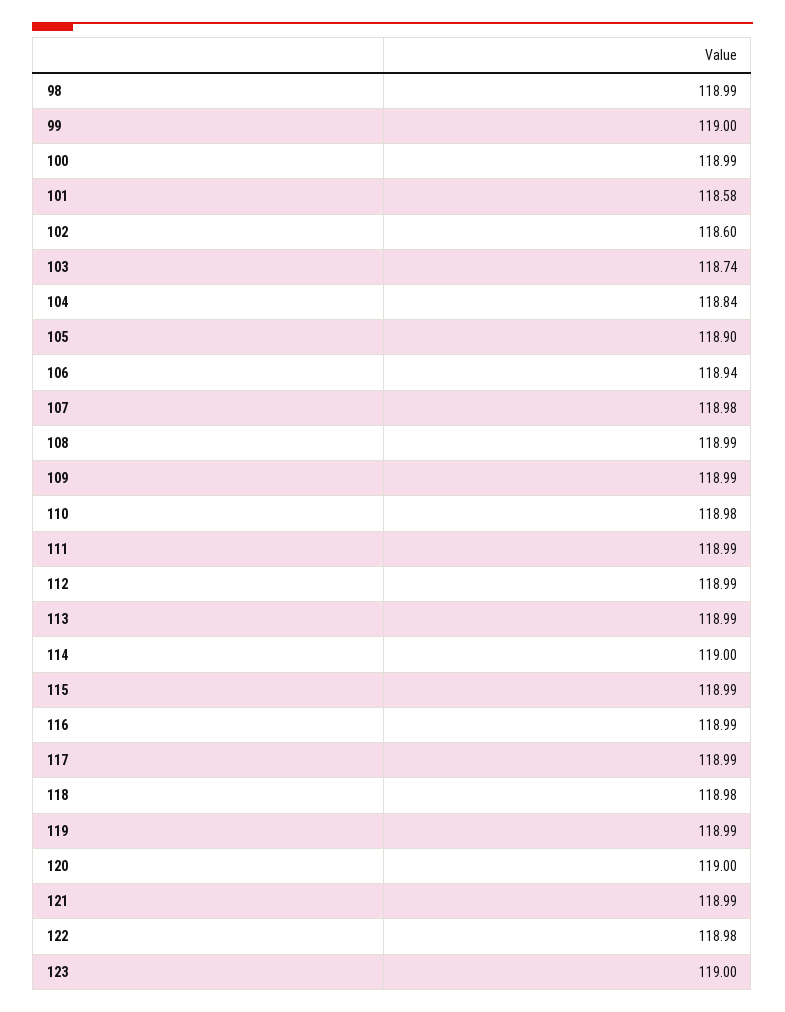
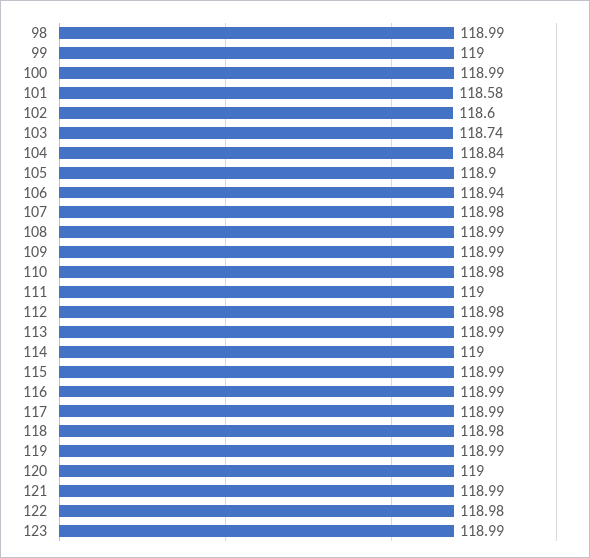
  {
    "98": 118.99,
    "99": 119,
    "100": 118.99,
    "101": 118.58,
    "102": 118.6,
    "103": 118.74,
    "104": 118.84,
    "105": 118.9,
    "106": 118.94,
    "107": 118.98,
    "108": 118.99,
    "109": 118.99,
    "110": 118.98,
-   "111": 118.99,
+   "111": 119,
-   "112": 118.99,
+   "112": 118.98,
    "113": 118.99,
    "114": 119,
    "115": 118.99,
    "116": 118.99,
    "117": 118.99,
    "118": 118.98,
    "119": 118.99,
    "120": 119,
    "121": 118.99,
    "122": 118.98,
-   "123": 119
+   "123": 118.99
  }

